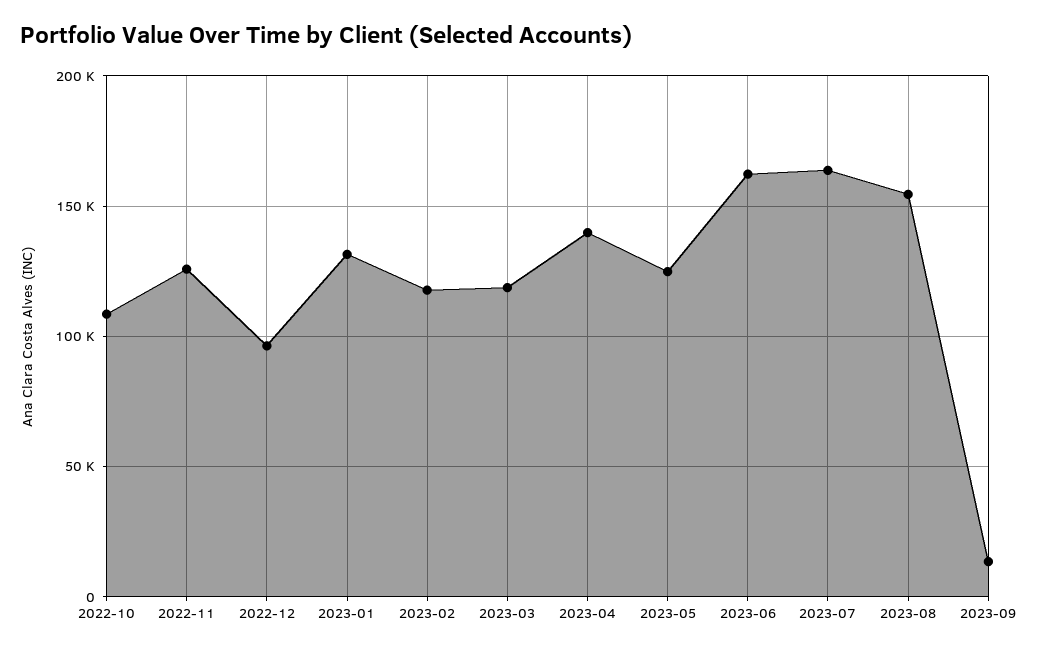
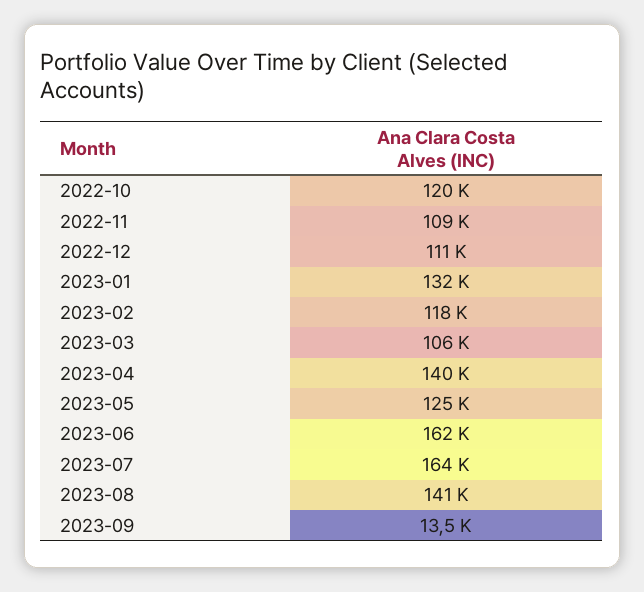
  {
-   "2022-10": 110000,
+   "2022-10": 120000,
-   "2022-11": 125000,
+   "2022-11": 109000,
-   "2022-12": 95000,
+   "2022-12": 111000,
    "2023-01": 132000,
    "2023-02": 118000,
-   "2023-03": 120000,
+   "2023-03": 106000,
    "2023-04": 140000,
    "2023-05": 125000,
    "2023-06": 162000,
    "2023-07": 164000,
-   "2023-08": 155000,
+   "2023-08": 141000,
    "2023-09": 13500
  }

